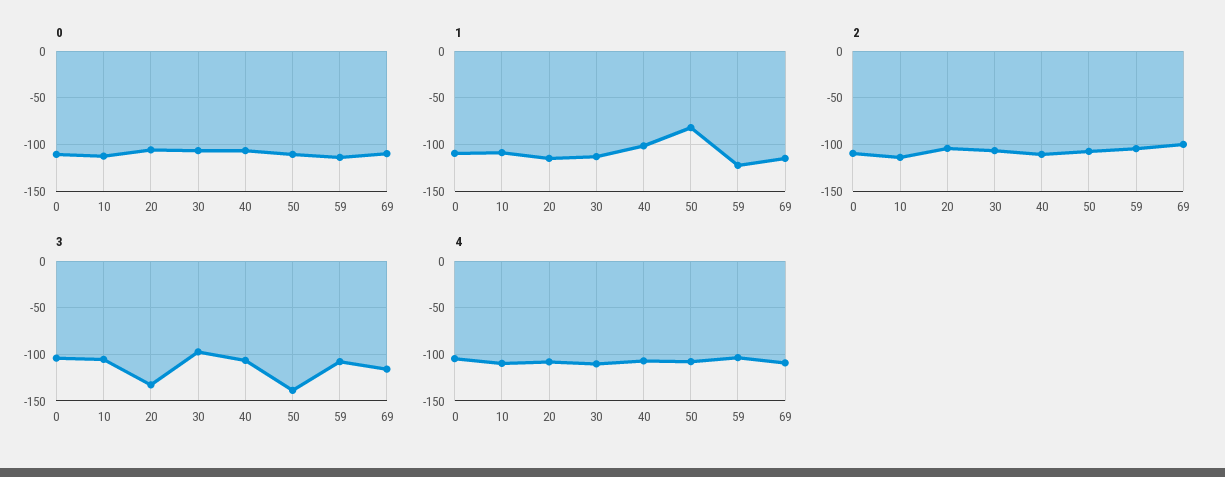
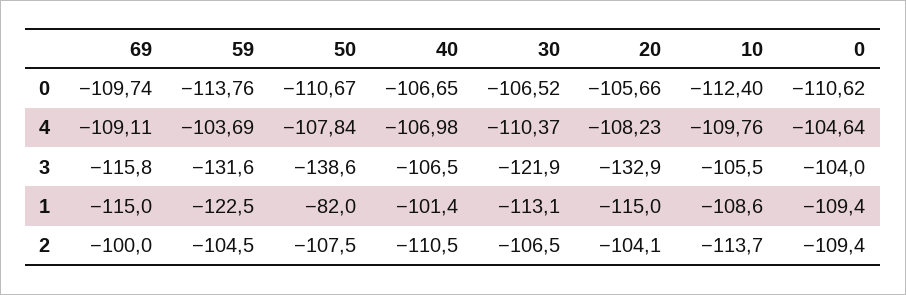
  {
    "0": {
      "0": -110.62,
      "10": -112.4,
      "20": -105.66,
      "30": -106.52,
      "40": -106.65,
      "50": -110.67,
      "59": -113.76,
      "69": -109.74
    },
    "1": {
      "0": -109.4,
      "10": -108.6,
      "20": -115,
      "30": -113.1,
      "40": -101.4,
      "50": -82,
      "59": -122.5,
      "69": -115
    },
    "2": {
      "0": -109.4,
      "10": -113.7,
      "20": -104.1,
      "30": -106.5,
      "40": -110.5,
      "50": -107.5,
      "59": -104.5,
      "69": -100
    },
    "3": {
      "0": -104,
      "10": -105.5,
      "20": -132.9,
-     "30": -100,
+     "30": -121.9,
      "40": -106.5,
      "50": -138.6,
-     "59": -110,
+     "59": -131.6,
      "69": -115.8
    },
    "4": {
      "0": -104.64,
      "10": -109.76,
      "20": -108.23,
      "30": -110.37,
      "40": -106.98,
      "50": -107.84,
      "59": -103.69,
      "69": -109.11
    }
  }

